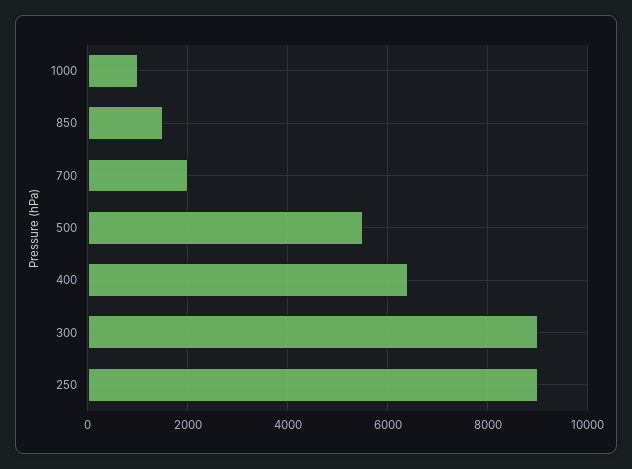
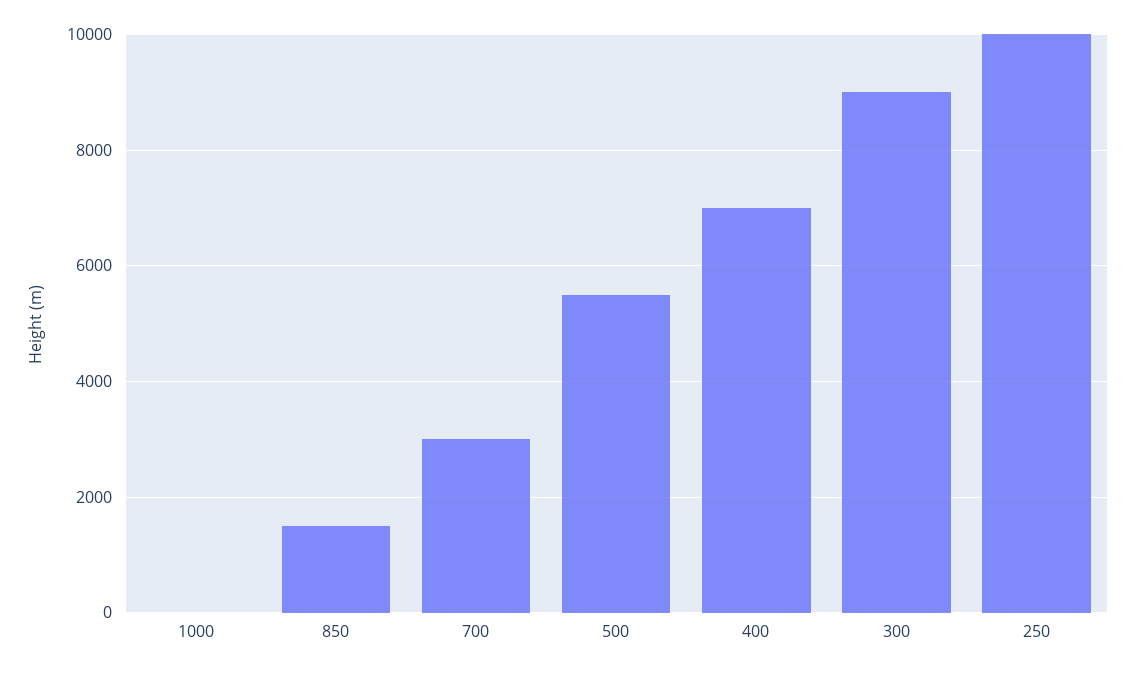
  {
-   "1000": 1000,
+   "1000": 0,
    "850": 1600,
-   "700": 2000,
+   "700": 3000,
    "500": 5600,
-   "400": 6400,
+   "400": 7000,
    "300": 9000,
-   "250": 9000
+   "250": 10000
  }

